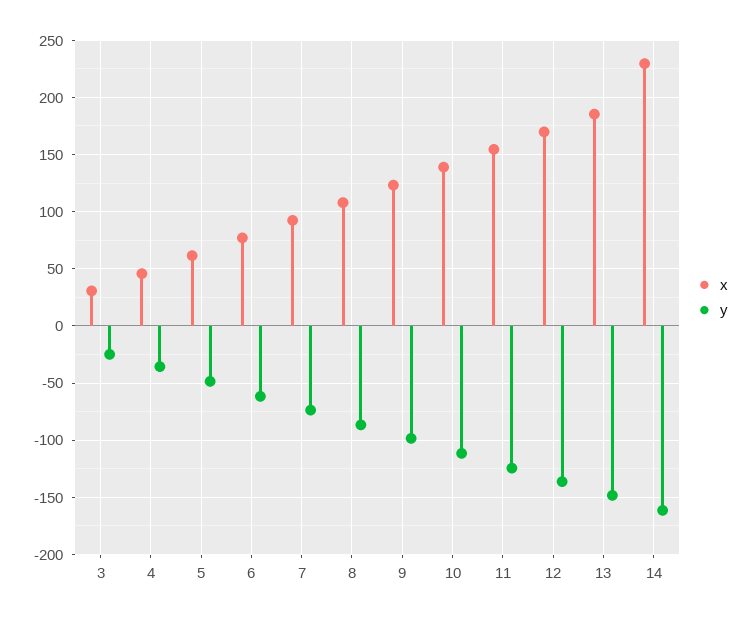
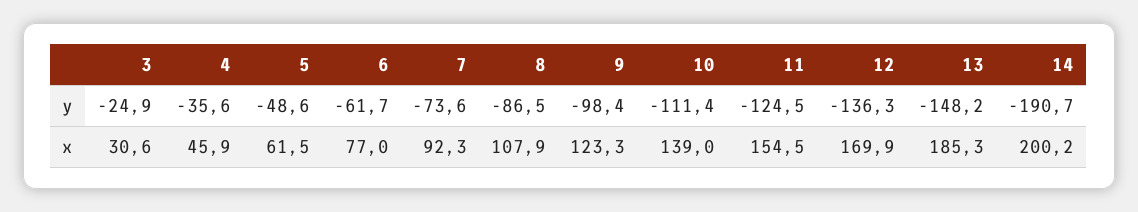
  {
    "x": {
      "3": 30.6,
      "4": 45.9,
      "5": 61.5,
      "6": 77,
      "7": 92.3,
      "8": 107.9,
      "9": 123.3,
      "10": 139,
      "11": 154.5,
      "12": 169.9,
      "13": 185.3,
-     "14": 230
+     "14": 200.2
    },
    "y": {
      "3": -24.9,
      "4": -35.6,
      "5": -48.6,
      "6": -61.7,
      "7": -73.6,
      "8": -86.5,
      "9": -98.4,
      "10": -111.4,
      "11": -124.5,
      "12": -136.3,
      "13": -148.2,
-     "14": -160
+     "14": -190.7
    }
  }

